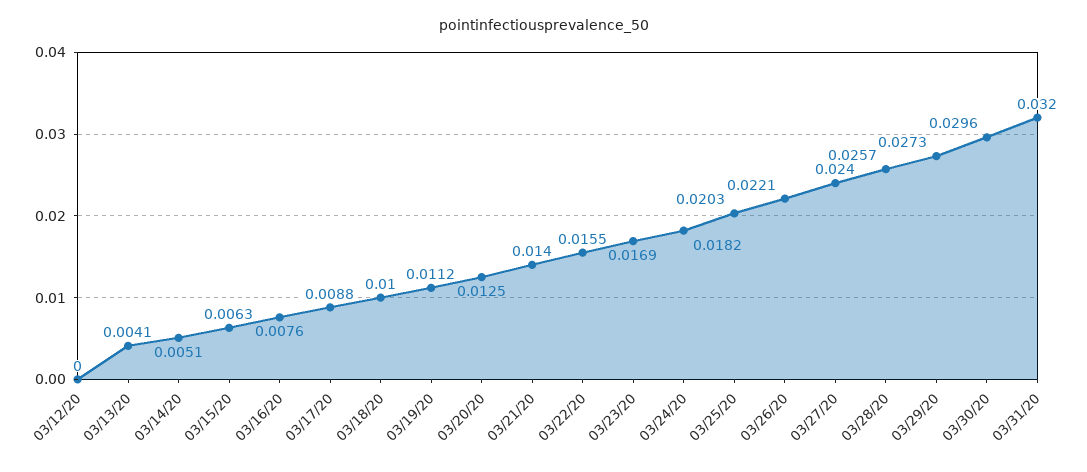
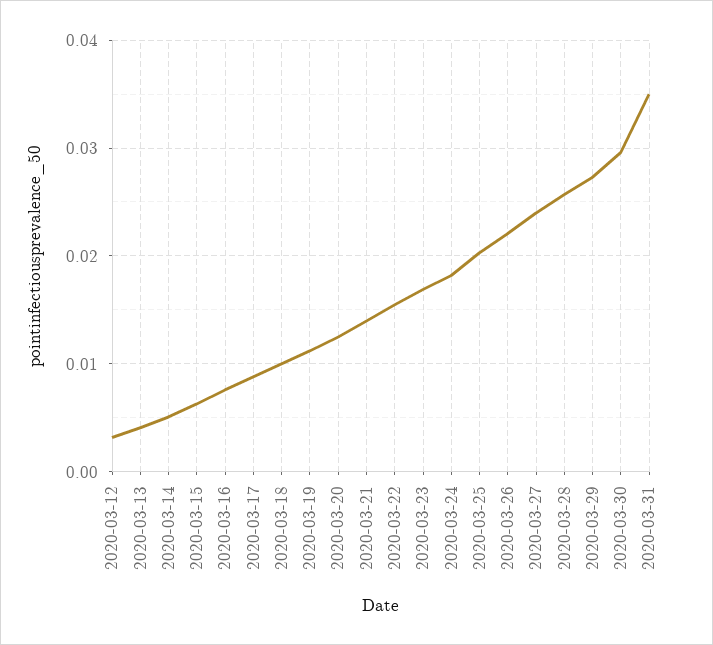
  {
-   "03/12/20": 0,
+   "03/12/20": 0.003,
    "03/13/20": 0.0041,
    "03/14/20": 0.0051,
    "03/15/20": 0.0063,
    "03/16/20": 0.0076,
    "03/17/20": 0.0088,
    "03/18/20": 0.01,
    "03/19/20": 0.0112,
    "03/20/20": 0.0125,
    "03/21/20": 0.014,
    "03/22/20": 0.0155,
    "03/23/20": 0.0169,
    "03/24/20": 0.0182,
    "03/25/20": 0.0203,
    "03/26/20": 0.0221,
    "03/27/20": 0.024,
    "03/28/20": 0.0257,
    "03/29/20": 0.0273,
    "03/30/20": 0.0296,
-   "03/31/20": 0.032
+   "03/31/20": 0.035
  }

